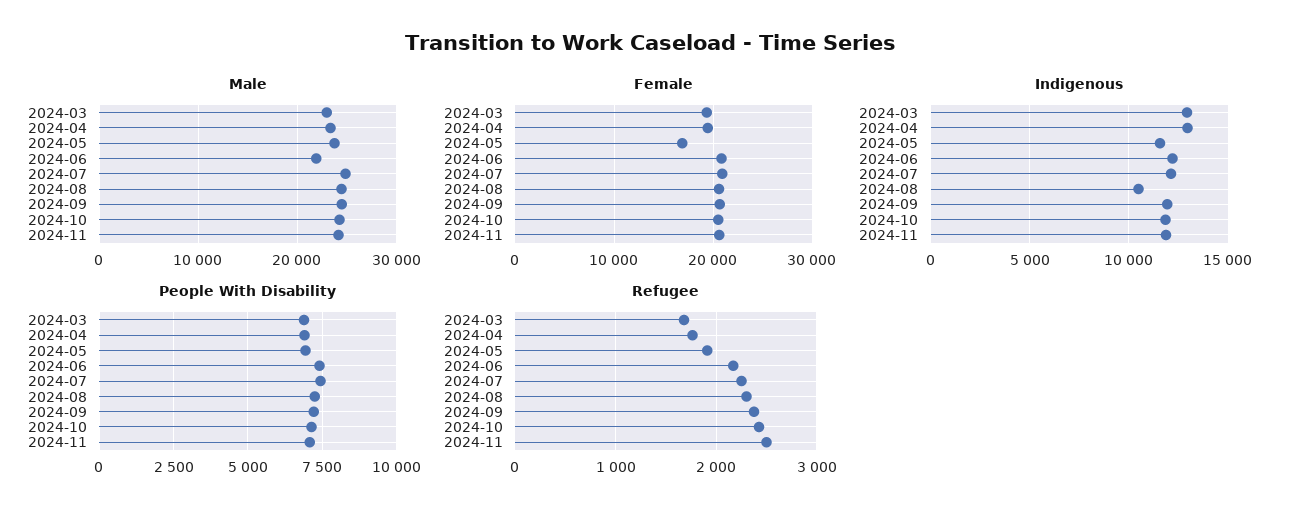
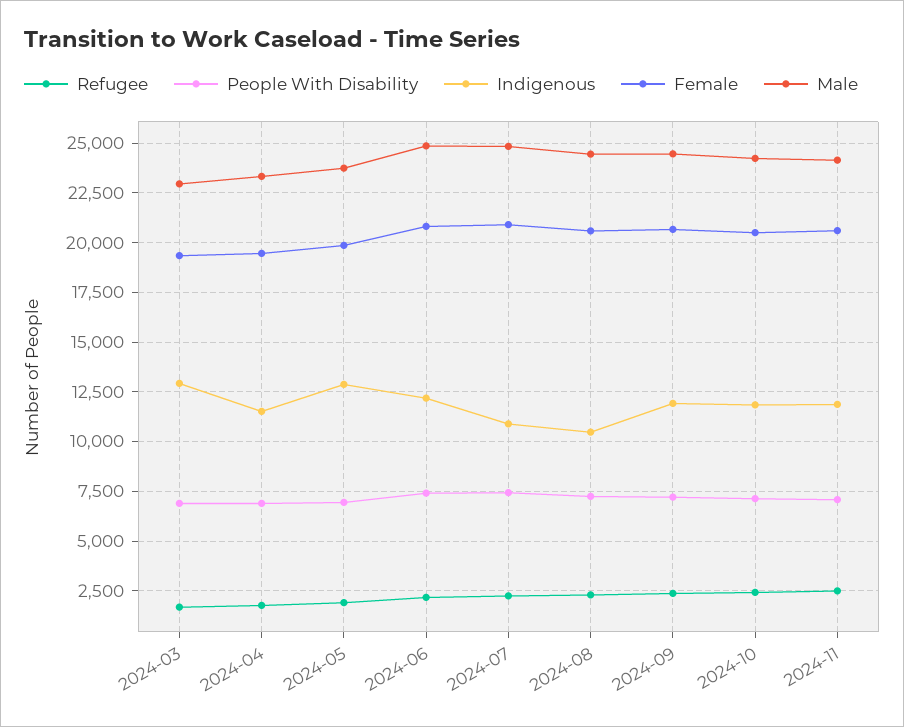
  {
    "Male": {
      "2024-03": 23000,
      "2024-04": 23500,
      "2024-05": 23500,
-     "2024-06": 22000,
+     "2024-06": 25000,
      "2024-07": 25000,
      "2024-08": 24500,
      "2024-09": 24500,
      "2024-10": 24000,
      "2024-11": 24000
    },
    "Female": {
      "2024-03": 19500,
      "2024-04": 19500,
-     "2024-05": 17000,
+     "2024-05": 20000,
      "2024-06": 21000,
      "2024-07": 21000,
      "2024-08": 20500,
      "2024-09": 20500,
      "2024-10": 20500,
      "2024-11": 20500
    },
    "Indigenous": {
      "2024-03": 13000,
-     "2024-04": 13000,
+     "2024-04": 11500,
-     "2024-05": 11500,
+     "2024-05": 13000,
      "2024-06": 12000,
-     "2024-07": 12000,
+     "2024-07": 11000,
      "2024-08": 10500,
      "2024-09": 12000,
      "2024-10": 12000,
      "2024-11": 12000
    },
    "People With Disability": {
      "2024-03": 7000,
      "2024-04": 7000,
      "2024-05": 7000,
      "2024-06": 7500,
      "2024-07": 7500,
      "2024-08": 7250,
      "2024-09": 7250,
      "2024-10": 7250,
      "2024-11": 7000
    },
    "Refugee": {
      "2024-03": 1700,
      "2024-04": 1800,
      "2024-05": 1900,
      "2024-06": 2200,
      "2024-07": 2300,
      "2024-08": 2300,
      "2024-09": 2400,
      "2024-10": 2400,
      "2024-11": 2500
    }
  }

